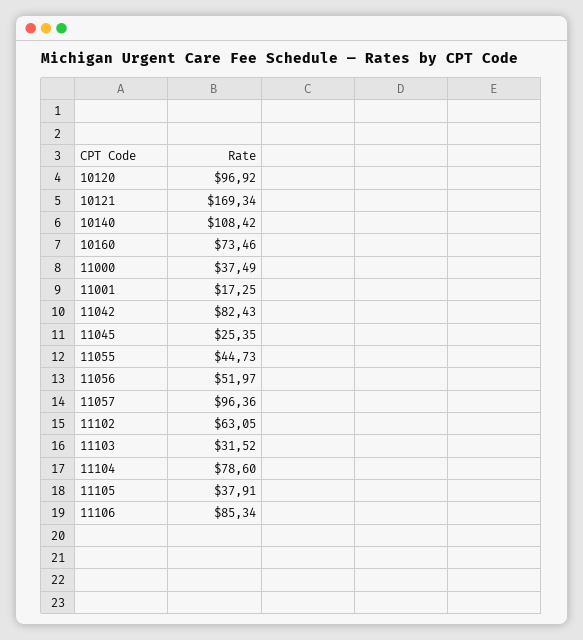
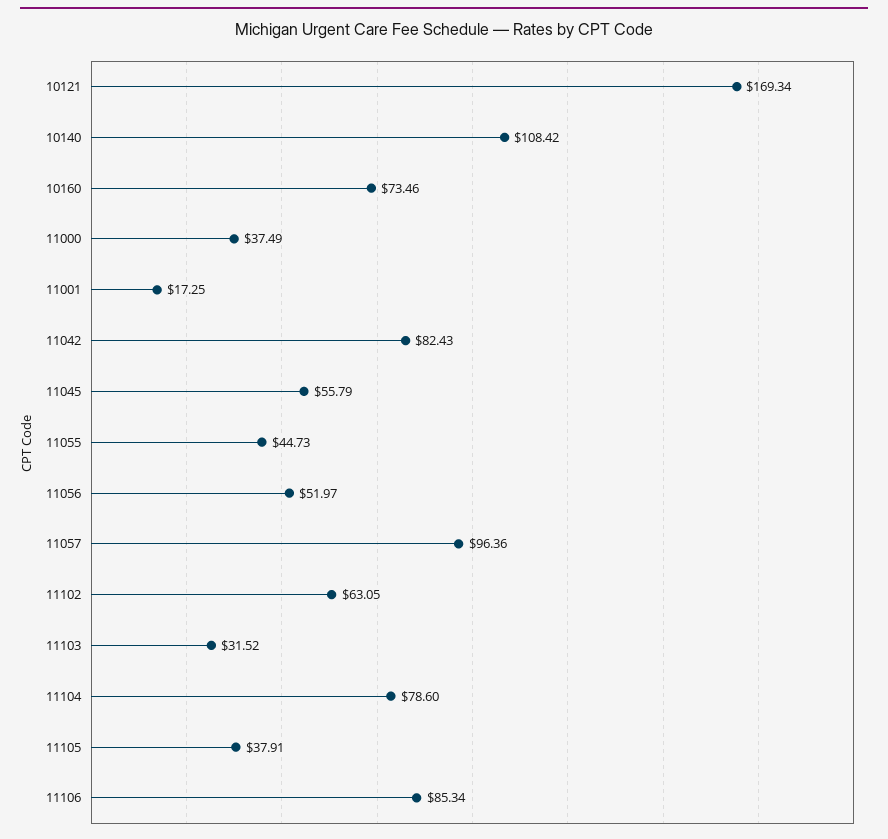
  {
-   "10120": 96.92,
    "10121": 169.34,
    "10140": 108.42,
    "10160": 73.46,
    "11000": 37.49,
    "11001": 17.25,
    "11042": 82.43,
-   "11045": 25.35,
+   "11045": 55.79,
    "11055": 44.73,
    "11056": 51.97,
    "11057": 96.36,
    "11102": 63.05,
    "11103": 31.52,
    "11104": 78.6,
    "11105": 37.91,
    "11106": 85.34
  }

